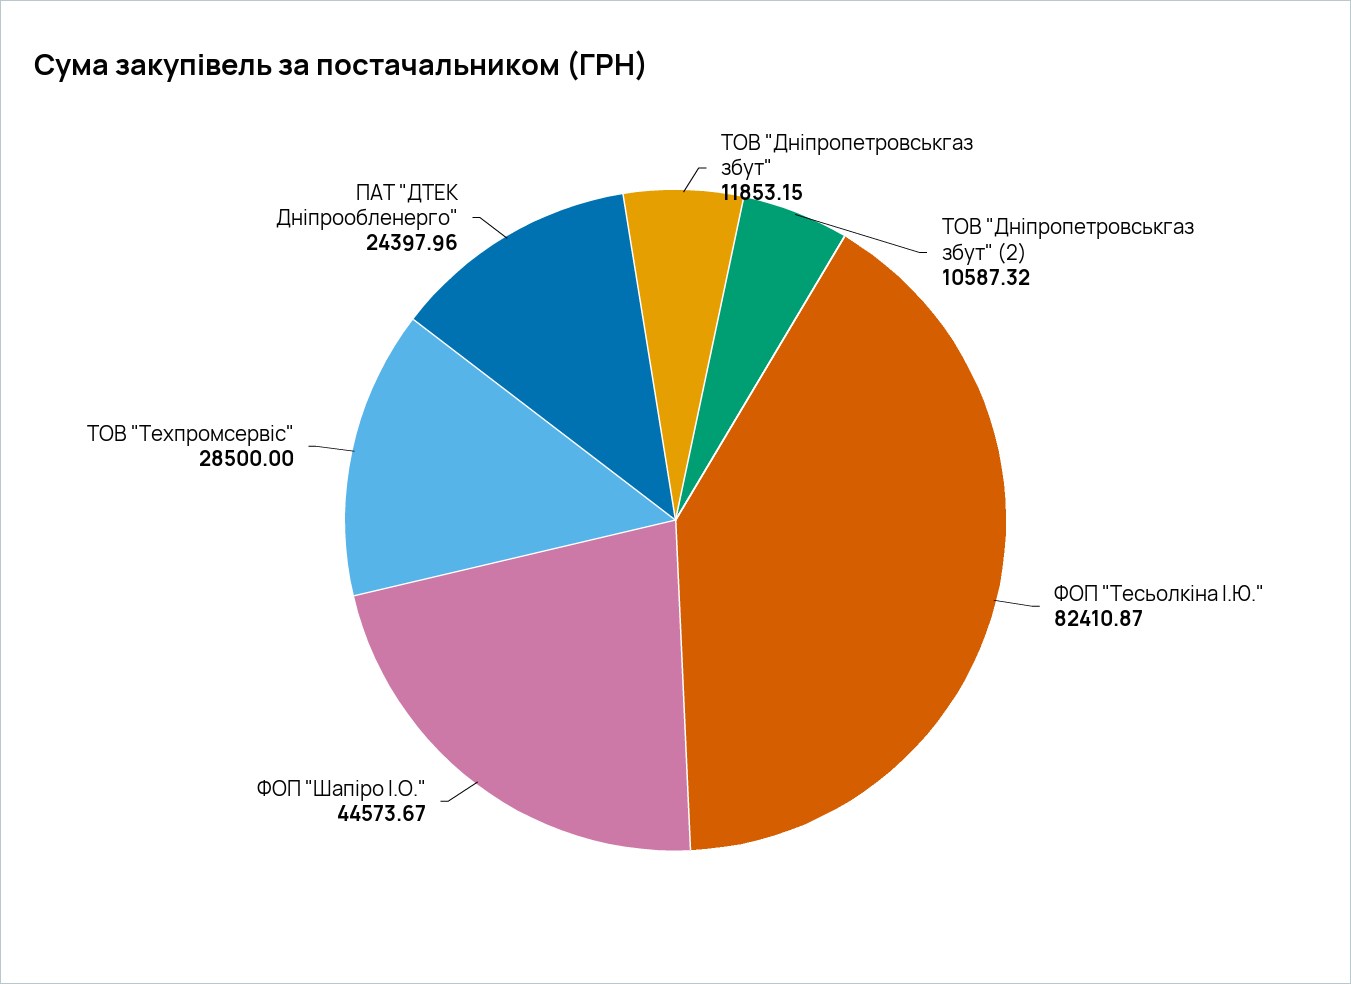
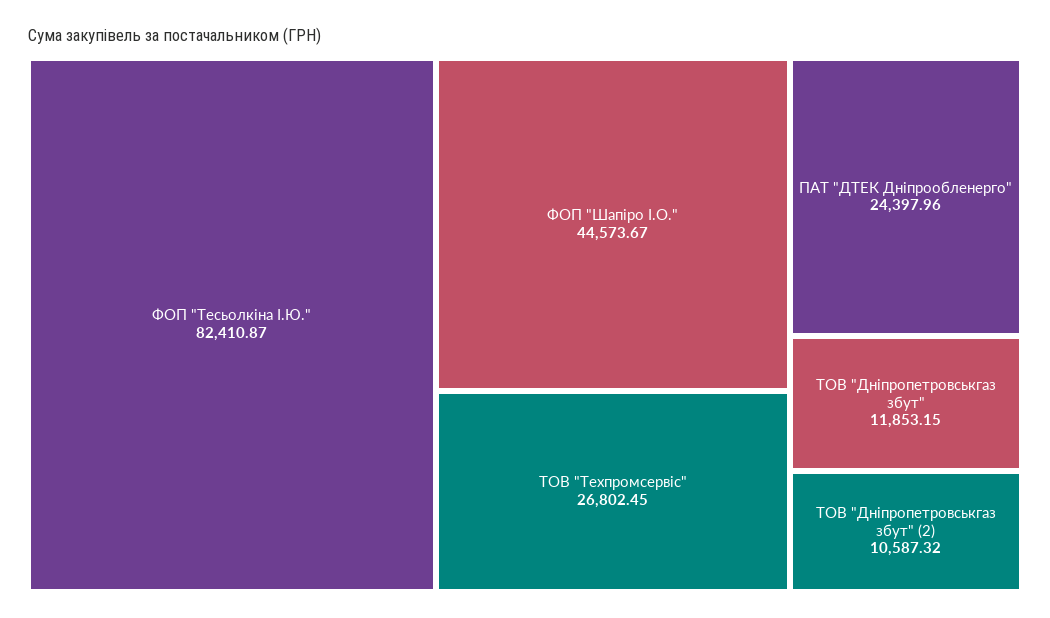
  {
    "ТОВ \"Дніпропетровськгаз збут\"": 11853.15,
    "ТОВ \"Дніпропетровськгаз збут\" (2)": 10587.32,
    "ФОП \"Тесьолкіна І.Ю.\"": 82410.87,
    "ФОП \"Шапіро І.О.\"": 44573.67,
-   "ТОВ \"Техпромсервіс\"": 28500,
+   "ТОВ \"Техпромсервіс\"": 26802.45,
    "ПАТ \"ДТЕК Дніпрообленерго\"": 24397.96
  }

